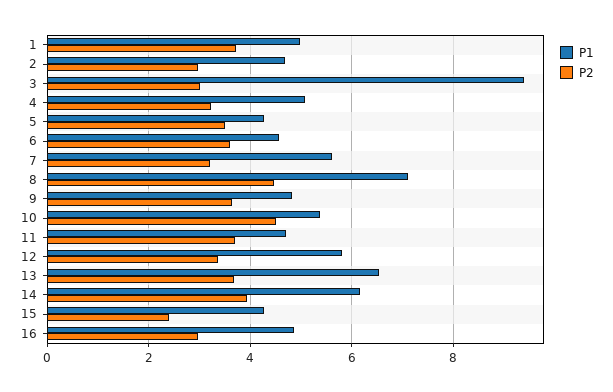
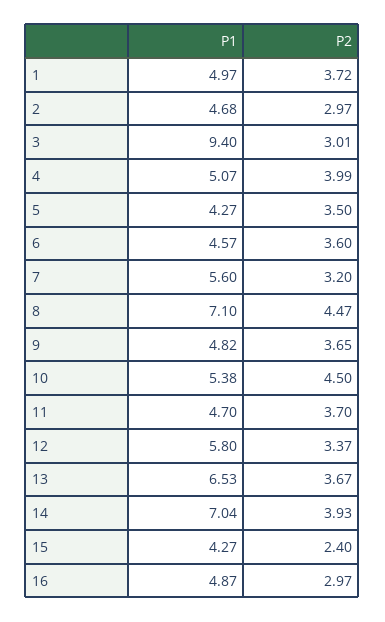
  {
    "P1": {
      "1": 4.97,
      "2": 4.68,
      "3": 9.4,
      "4": 5.07,
      "5": 4.27,
      "6": 4.57,
      "7": 5.6,
      "8": 7.1,
      "9": 4.82,
      "10": 5.38,
      "11": 4.7,
      "12": 5.8,
      "13": 6.53,
-     "14": 6.2,
+     "14": 7.04,
      "15": 4.27,
      "16": 4.87
    },
    "P2": {
      "1": 3.72,
      "2": 2.97,
      "3": 3.01,
-     "4": 3.2,
+     "4": 3.99,
      "5": 3.5,
      "6": 3.6,
      "7": 3.2,
      "8": 4.47,
      "9": 3.65,
      "10": 4.5,
      "11": 3.7,
      "12": 3.37,
      "13": 3.67,
      "14": 3.93,
      "15": 2.4,
      "16": 2.97
    }
  }

